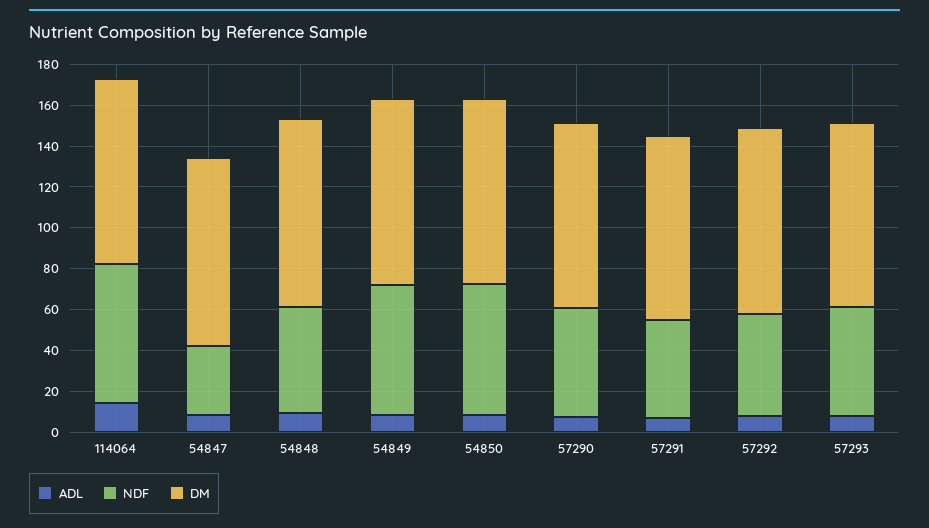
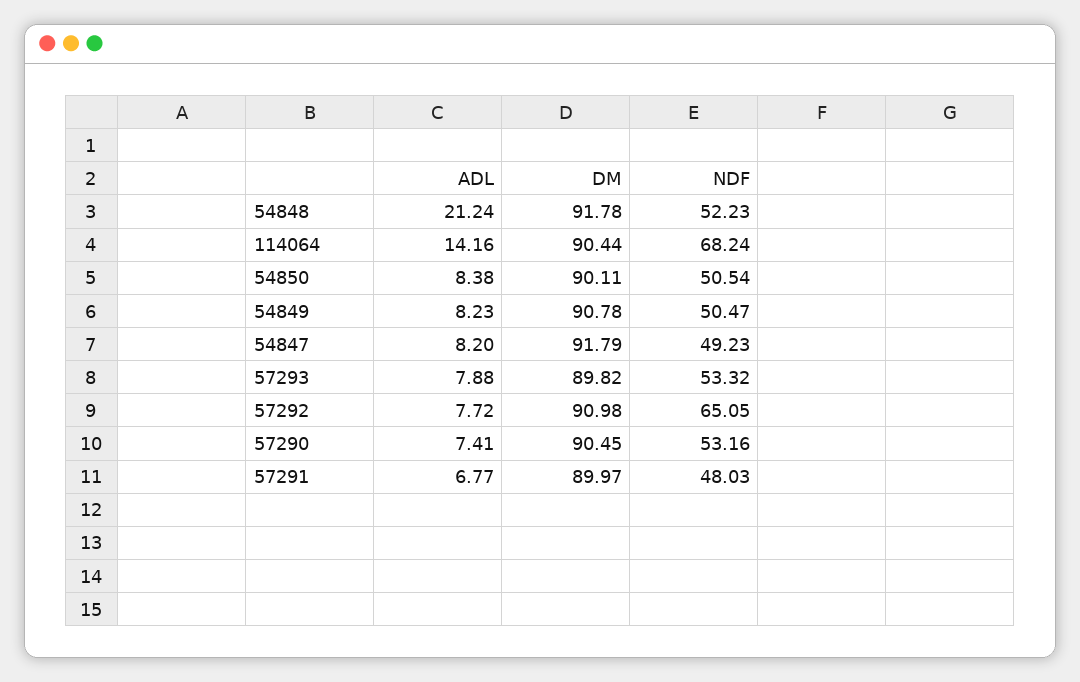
  {
    "ADL": {
      "114064": 14.16,
      "54847": 8.2,
-     "54848": 10,
+     "54848": 21.24,
      "54849": 8.23,
      "54850": 8.38,
      "57290": 7.41,
      "57291": 6.77,
      "57292": 7.72,
      "57293": 7.88
    },
    "NDF": {
      "114064": 68.24,
-     "54847": 35,
+     "54847": 49.23,
      "54848": 52.23,
-     "54849": 65,
+     "54849": 50.47,
-     "54850": 65,
+     "54850": 50.54,
      "57290": 53.16,
      "57291": 48.03,
-     "57292": 50,
+     "57292": 65.05,
      "57293": 53.32
    },
    "DM": {
      "114064": 90.44,
      "54847": 91.79,
      "54848": 91.78,
      "54849": 90.78,
      "54850": 90.11,
      "57290": 90.45,
      "57291": 89.97,
      "57292": 90.98,
      "57293": 89.82
    }
  }

